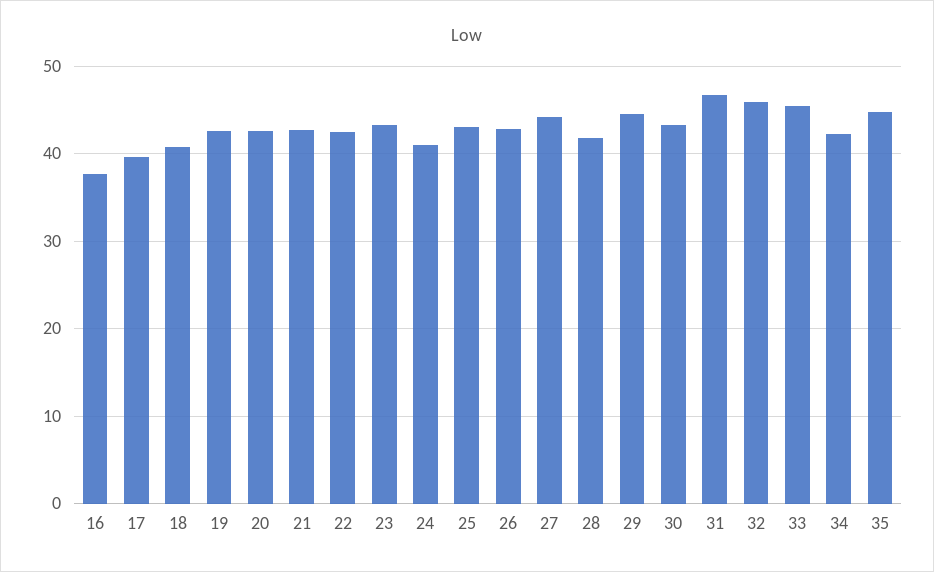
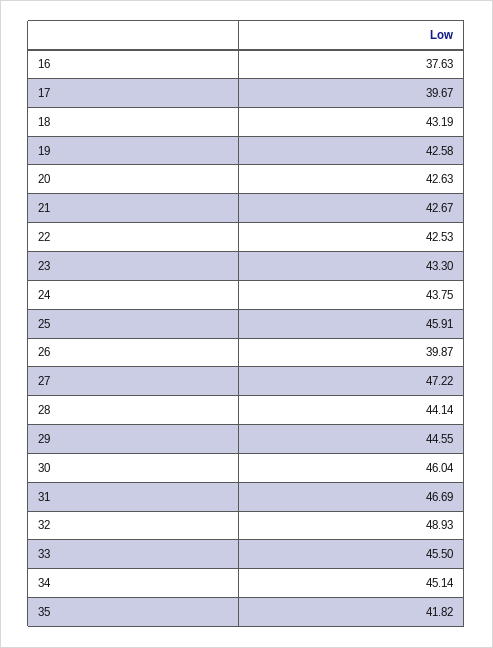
  {
    "16": 37.63,
    "17": 39.67,
-   "18": 41,
+   "18": 43.19,
    "19": 42.58,
    "20": 42.63,
    "21": 42.67,
    "22": 42.53,
    "23": 43.3,
-   "24": 41,
+   "24": 43.75,
-   "25": 43,
+   "25": 45.91,
-   "26": 43,
+   "26": 39.87,
-   "27": 44,
+   "27": 47.22,
-   "28": 42,
+   "28": 44.14,
    "29": 44.55,
-   "30": 43,
+   "30": 46.04,
    "31": 46.69,
-   "32": 46,
+   "32": 48.93,
    "33": 45.5,
-   "34": 42,
+   "34": 45.14,
-   "35": 45
+   "35": 41.82
  }

